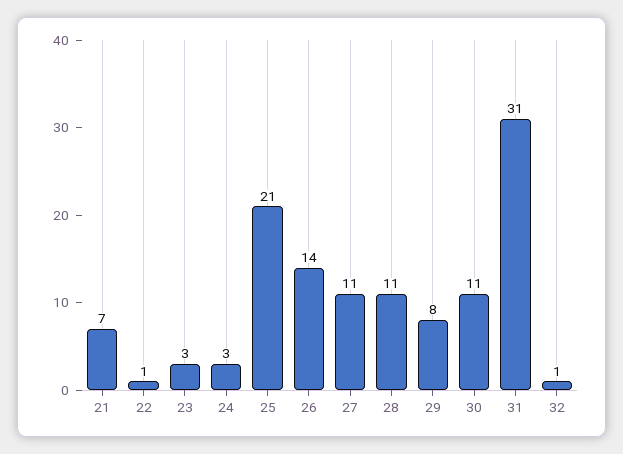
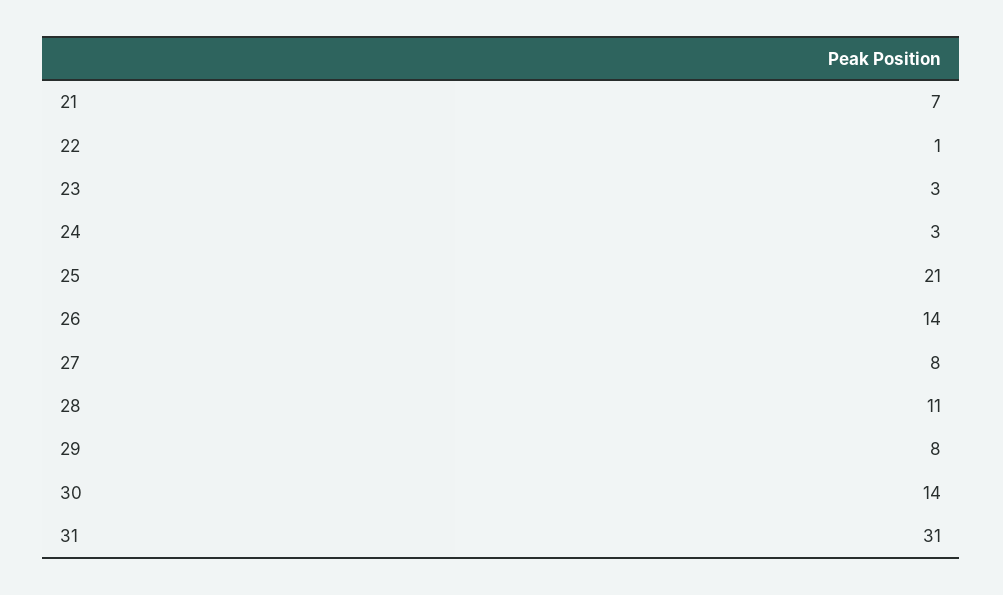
  {
    "21": 7,
    "22": 1,
    "23": 3,
    "24": 3,
    "25": 21,
    "26": 14,
-   "27": 11,
+   "27": 8,
    "28": 11,
    "29": 8,
-   "30": 11,
+   "30": 14,
-   "31": 31,
+   "31": 31
-   "32": 1
  }

